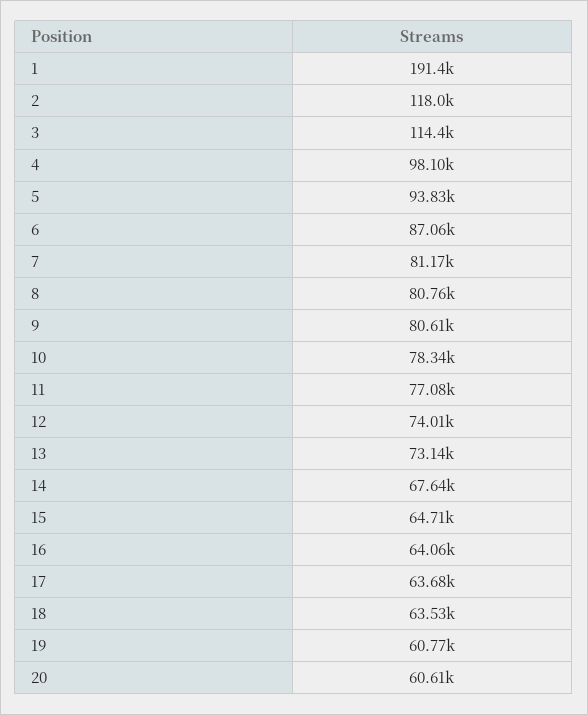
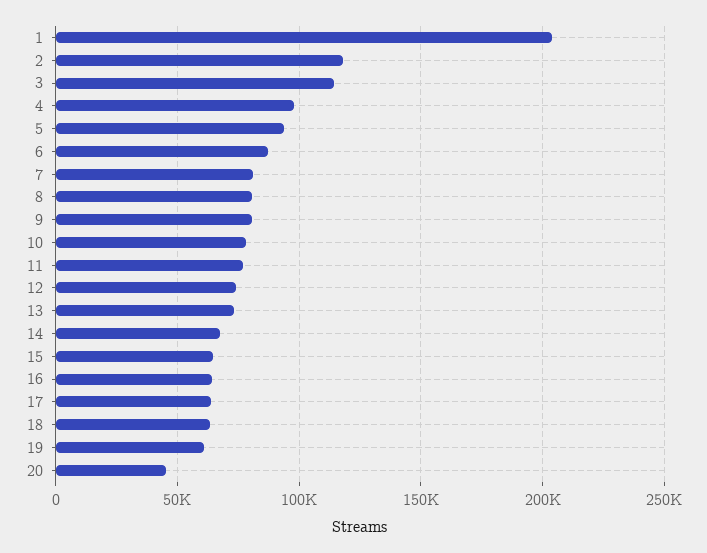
  {
-   "1": 191400,
+   "1": 205000,
    "2": 118000,
    "3": 114400,
    "4": 98100,
    "5": 93830,
    "6": 87060,
    "7": 81170,
    "8": 80760,
    "9": 80610,
    "10": 78340,
    "11": 77080,
    "12": 74010,
    "13": 73140,
    "14": 67640,
    "15": 64710,
    "16": 64060,
    "17": 63680,
    "18": 63530,
    "19": 60770,
-   "20": 60610
+   "20": 45000
  }

